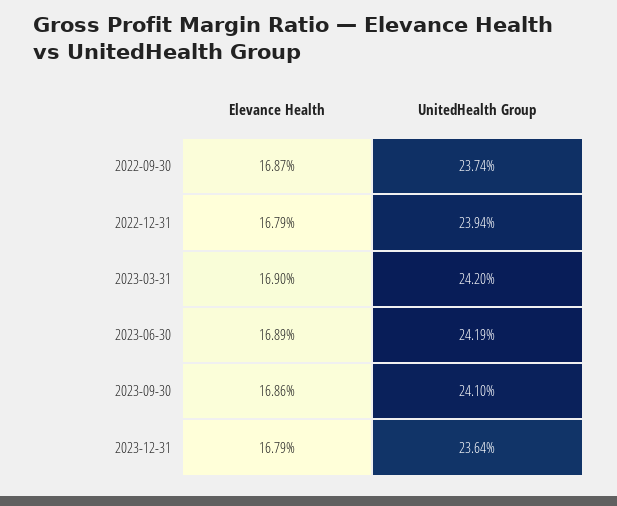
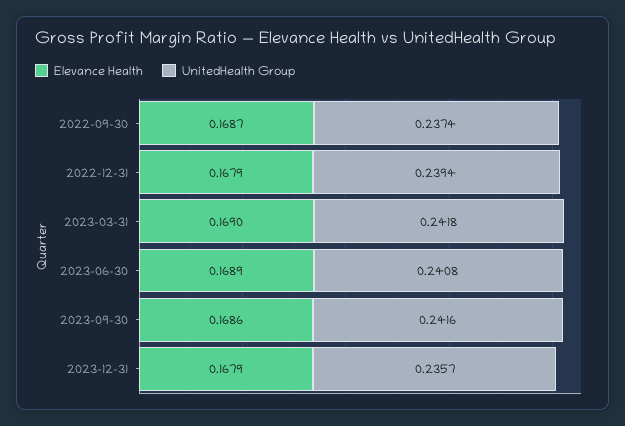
  {
    "Elevance Health": {
      "2022-09-30": 0.1687,
      "2022-12-31": 0.1679,
      "2023-03-31": 0.169,
      "2023-06-30": 0.1689,
      "2023-09-30": 0.1686,
      "2023-12-31": 0.1679
    },
    "UnitedHealth Group": {
      "2022-09-30": 0.2374,
      "2022-12-31": 0.2394,
-     "2023-03-31": 0.242,
+     "2023-03-31": 0.2418,
-     "2023-06-30": 0.2419,
+     "2023-06-30": 0.2408,
-     "2023-09-30": 0.241,
+     "2023-09-30": 0.2416,
-     "2023-12-31": 0.2364
+     "2023-12-31": 0.2357
    }
  }

